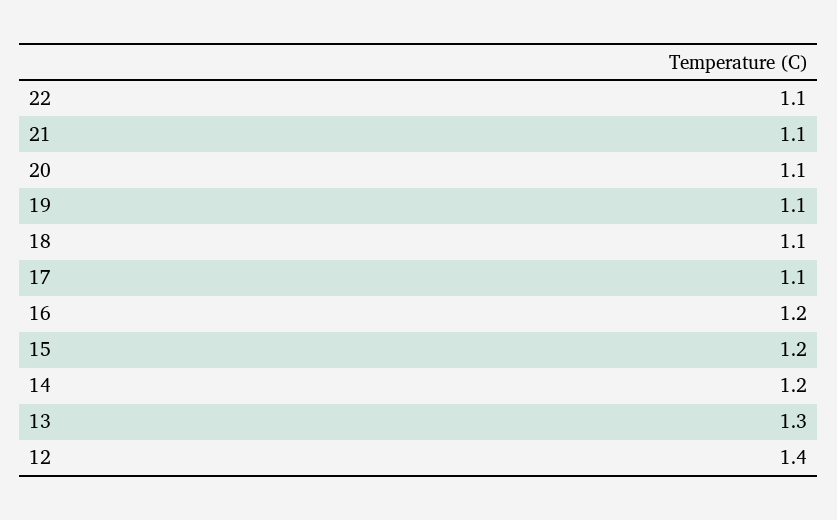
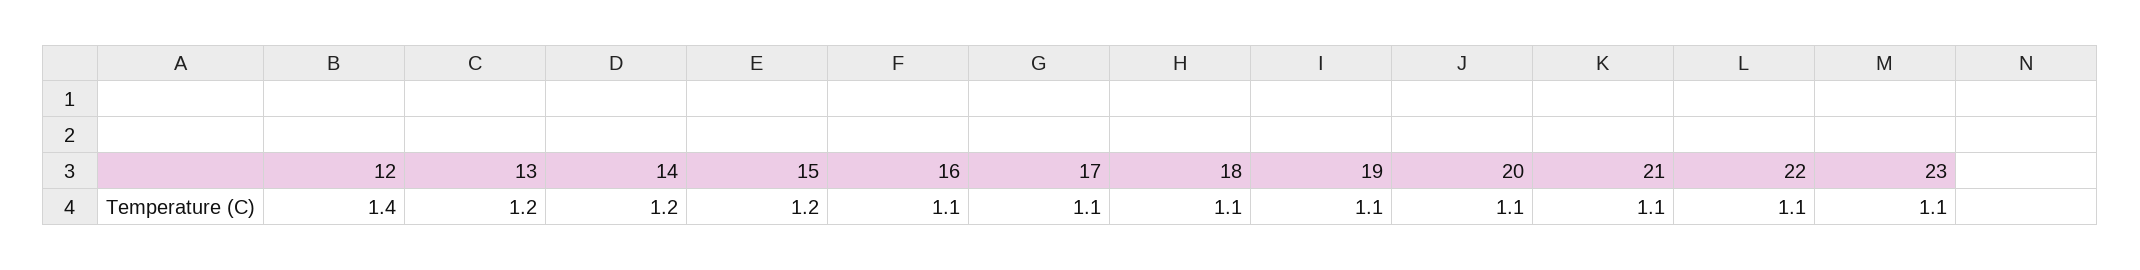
  {
    "22": 1.1,
    "21": 1.1,
    "20": 1.1,
    "19": 1.1,
    "18": 1.1,
    "17": 1.1,
-   "16": 1.2,
+   "16": 1.1,
    "15": 1.2,
    "14": 1.2,
-   "13": 1.3,
+   "13": 1.2,
-   "12": 1.4
+   "12": 1.4,
+   "23": 1.1
  }

